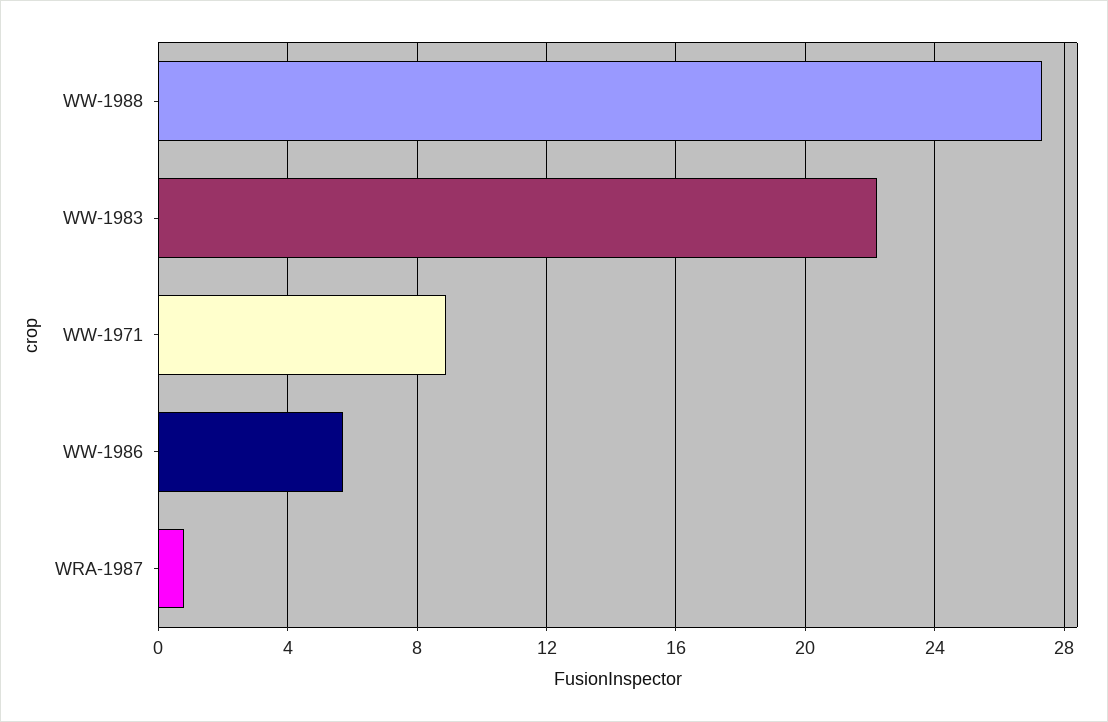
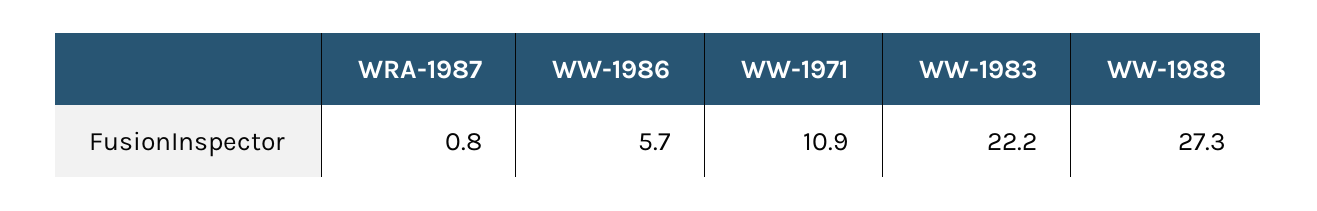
  {
    "WW-1988": 27.3,
    "WW-1983": 22.2,
-   "WW-1971": 9,
+   "WW-1971": 10.9,
    "WW-1986": 5.7,
    "WRA-1987": 0.8
  }

